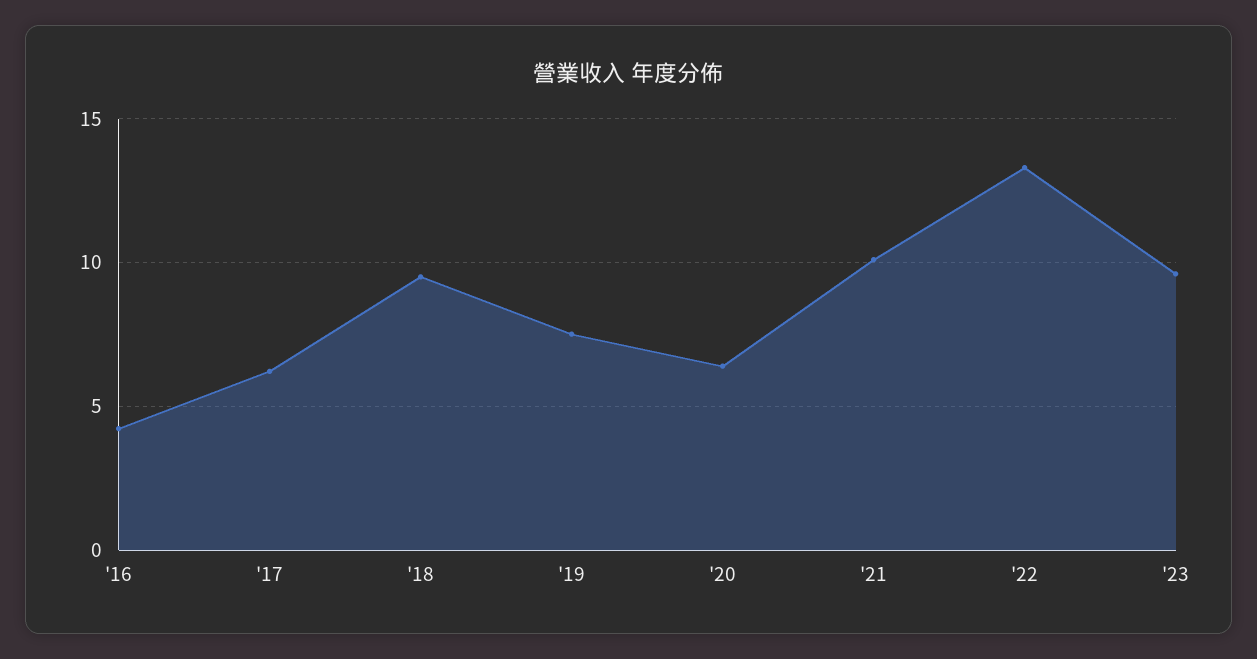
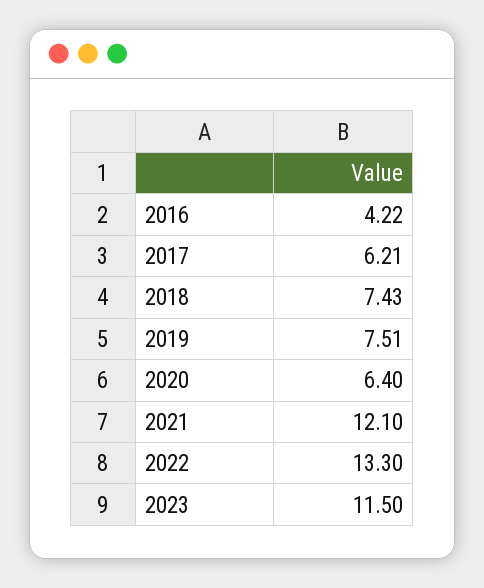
  {
    "'16": 4.22,
    "'17": 6.21,
-   "'18": 9.5,
+   "'18": 7.43,
    "'19": 7.51,
    "'20": 6.4,
-   "'21": 10,
+   "'21": 12.1,
    "'22": 13.3,
-   "'23": 9.5
+   "'23": 11.5
  }

